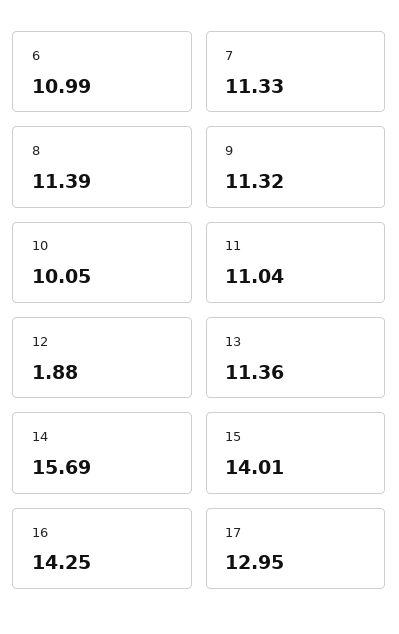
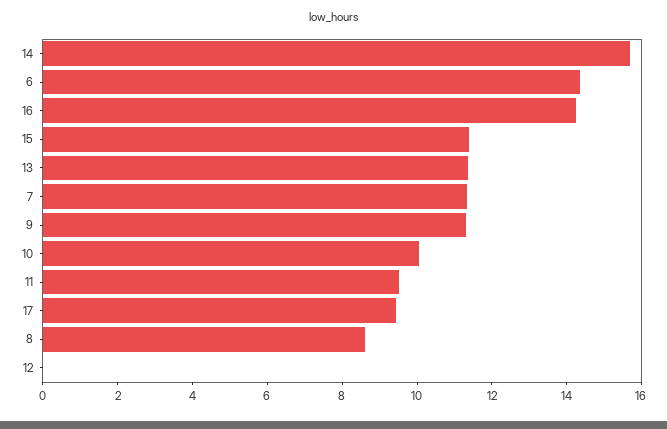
  {
-   "6": 10.99,
+   "6": 14.5,
    "7": 11.33,
-   "8": 11.39,
+   "8": 8.5,
    "9": 11.32,
    "10": 10.05,
-   "11": 11.04,
+   "11": 9.5,
-   "12": 1.88,
+   "12": 0,
    "13": 11.36,
    "14": 15.69,
-   "15": 14.01,
+   "15": 11.5,
    "16": 14.25,
-   "17": 12.95
+   "17": 9.5
  }

